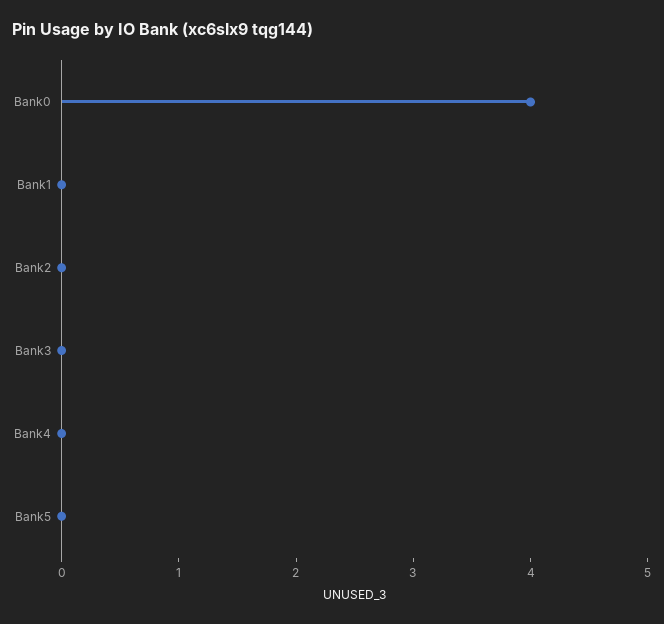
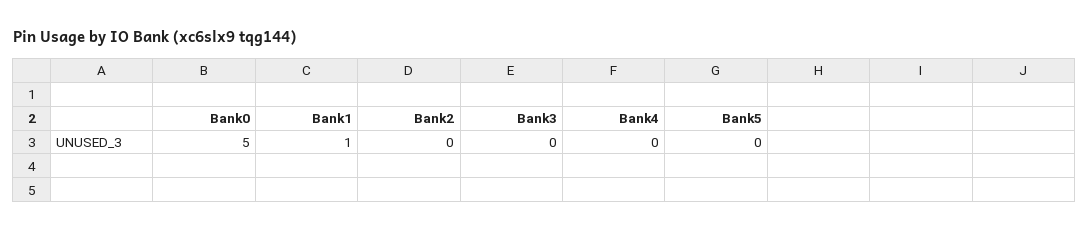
  {
-   "Bank0": 4,
+   "Bank0": 5,
-   "Bank1": 0,
+   "Bank1": 1,
    "Bank2": 0,
    "Bank3": 0,
    "Bank4": 0,
    "Bank5": 0
  }

